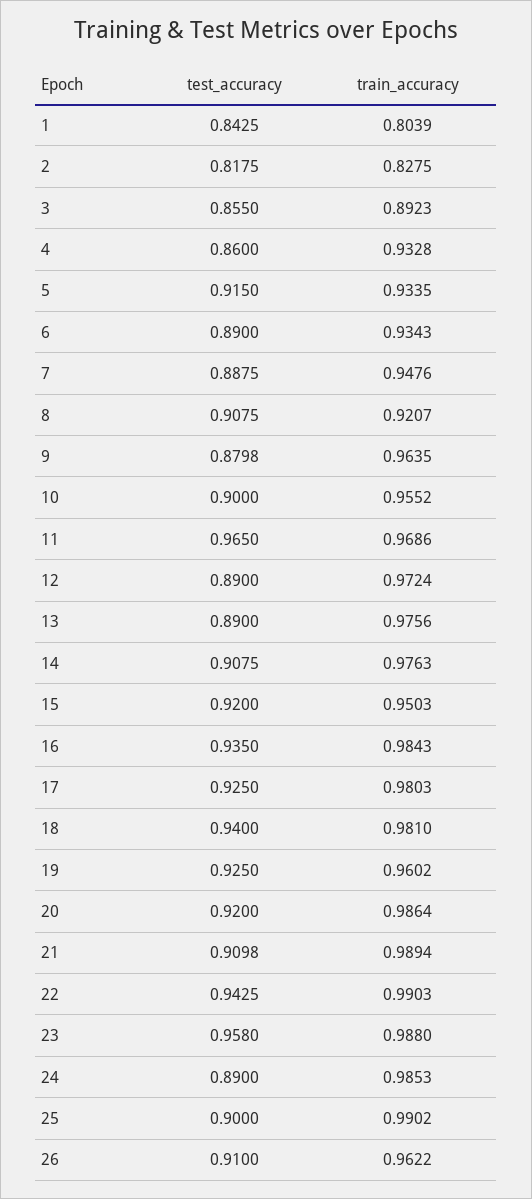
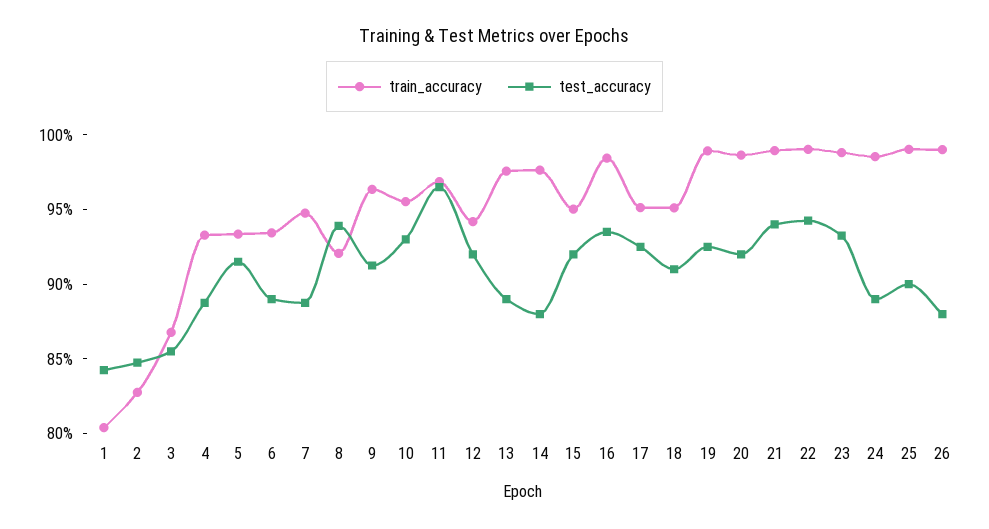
  {
    "test_accuracy": {
      "1": 0.8425,
-     "2": 0.8175,
+     "2": 0.85,
      "3": 0.855,
-     "4": 0.86,
+     "4": 0.89,
      "5": 0.915,
      "6": 0.89,
      "7": 0.8875,
-     "8": 0.9075,
+     "8": 0.94,
-     "9": 0.8798,
+     "9": 0.91,
-     "10": 0.9,
+     "10": 0.93,
      "11": 0.965,
-     "12": 0.89,
+     "12": 0.92,
      "13": 0.89,
-     "14": 0.9075,
+     "14": 0.88,
      "15": 0.92,
      "16": 0.935,
      "17": 0.925,
-     "18": 0.94,
+     "18": 0.91,
      "19": 0.925,
      "20": 0.92,
-     "21": 0.9098,
+     "21": 0.94,
      "22": 0.9425,
-     "23": 0.958,
+     "23": 0.93,
      "24": 0.89,
      "25": 0.9,
-     "26": 0.91
+     "26": 0.88
    },
    "train_accuracy": {
      "1": 0.8039,
      "2": 0.8275,
-     "3": 0.8923,
+     "3": 0.87,
      "4": 0.9328,
      "5": 0.9335,
      "6": 0.9343,
      "7": 0.9476,
      "8": 0.9207,
      "9": 0.9635,
      "10": 0.9552,
      "11": 0.9686,
-     "12": 0.9724,
+     "12": 0.94,
      "13": 0.9756,
      "14": 0.9763,
      "15": 0.9503,
      "16": 0.9843,
-     "17": 0.9803,
+     "17": 0.95,
-     "18": 0.981,
+     "18": 0.95,
-     "19": 0.9602,
+     "19": 0.99,
      "20": 0.9864,
      "21": 0.9894,
      "22": 0.9903,
      "23": 0.988,
      "24": 0.9853,
      "25": 0.9902,
-     "26": 0.9622
+     "26": 0.99
    }
  }

